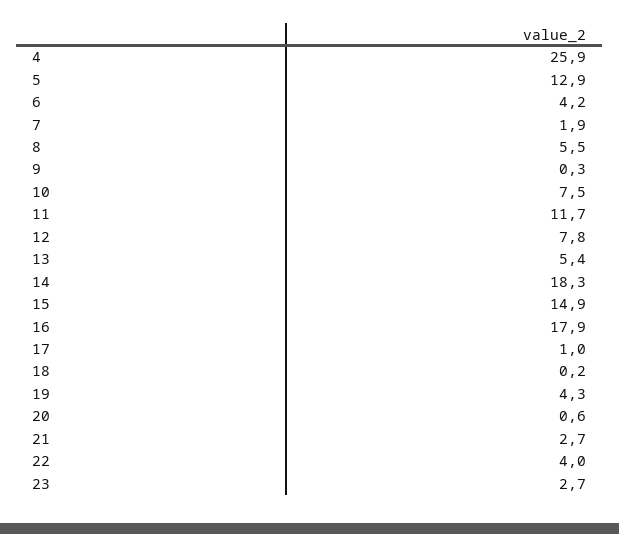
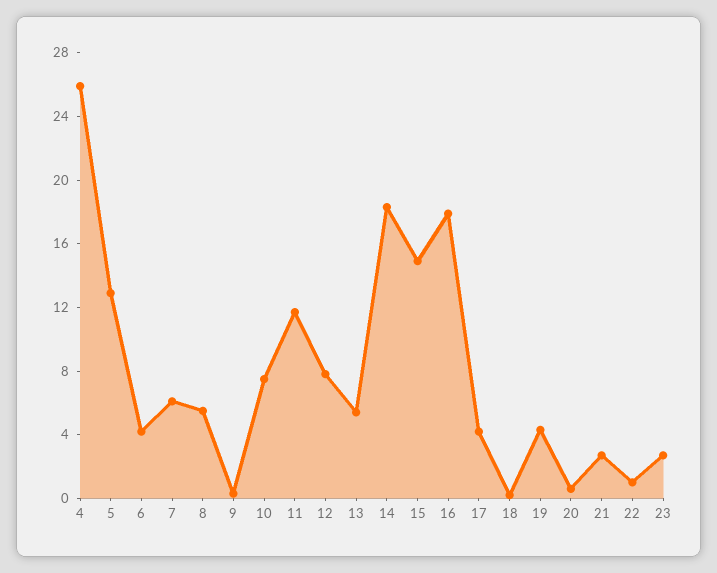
  {
    "4": 25.9,
    "5": 12.9,
    "6": 4.2,
-   "7": 1.9,
+   "7": 6,
    "8": 5.5,
    "9": 0.3,
    "10": 7.5,
    "11": 11.7,
    "12": 7.8,
    "13": 5.4,
    "14": 18.3,
    "15": 14.9,
    "16": 17.9,
-   "17": 1,
+   "17": 4,
    "18": 0.2,
    "19": 4.3,
    "20": 0.6,
    "21": 2.7,
-   "22": 4,
+   "22": 1,
    "23": 2.7
  }

